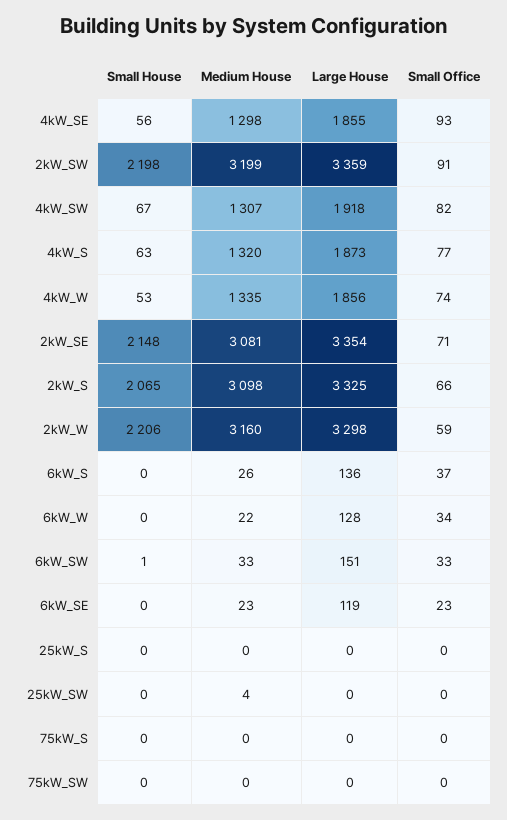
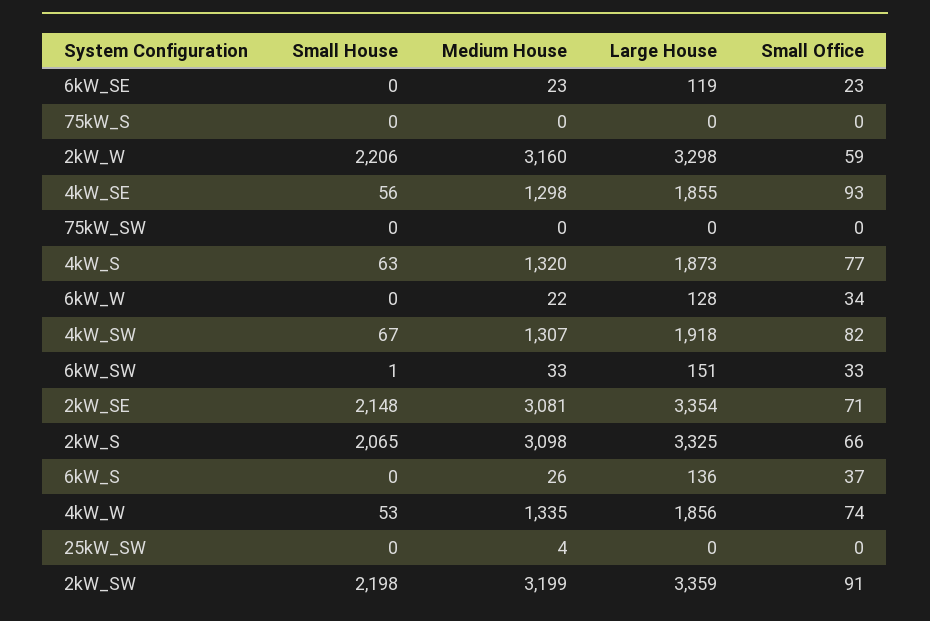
  {
    "Small House": {
      "4kW_SE": 56,
      "2kW_SW": 2198,
      "4kW_SW": 67,
      "4kW_S": 63,
      "4kW_W": 53,
      "2kW_SE": 2148,
      "2kW_S": 2065,
      "2kW_W": 2206,
      "6kW_S": 0,
      "6kW_W": 0,
      "6kW_SW": 1,
      "6kW_SE": 0,
-     "25kW_S": 0,
      "25kW_SW": 0,
      "75kW_S": 0,
      "75kW_SW": 0
    },
    "Medium House": {
      "4kW_SE": 1298,
      "2kW_SW": 3199,
      "4kW_SW": 1307,
      "4kW_S": 1320,
      "4kW_W": 1335,
      "2kW_SE": 3081,
      "2kW_S": 3098,
      "2kW_W": 3160,
      "6kW_S": 26,
      "6kW_W": 22,
      "6kW_SW": 33,
      "6kW_SE": 23,
-     "25kW_S": 0,
      "25kW_SW": 4,
      "75kW_S": 0,
      "75kW_SW": 0
    },
    "Large House": {
      "4kW_SE": 1855,
      "2kW_SW": 3359,
      "4kW_SW": 1918,
      "4kW_S": 1873,
      "4kW_W": 1856,
      "2kW_SE": 3354,
      "2kW_S": 3325,
      "2kW_W": 3298,
      "6kW_S": 136,
      "6kW_W": 128,
      "6kW_SW": 151,
      "6kW_SE": 119,
-     "25kW_S": 0,
      "25kW_SW": 0,
      "75kW_S": 0,
      "75kW_SW": 0
    },
    "Small Office": {
      "4kW_SE": 93,
      "2kW_SW": 91,
      "4kW_SW": 82,
      "4kW_S": 77,
      "4kW_W": 74,
      "2kW_SE": 71,
      "2kW_S": 66,
      "2kW_W": 59,
      "6kW_S": 37,
      "6kW_W": 34,
      "6kW_SW": 33,
      "6kW_SE": 23,
-     "25kW_S": 0,
      "25kW_SW": 0,
      "75kW_S": 0,
      "75kW_SW": 0
    }
  }

